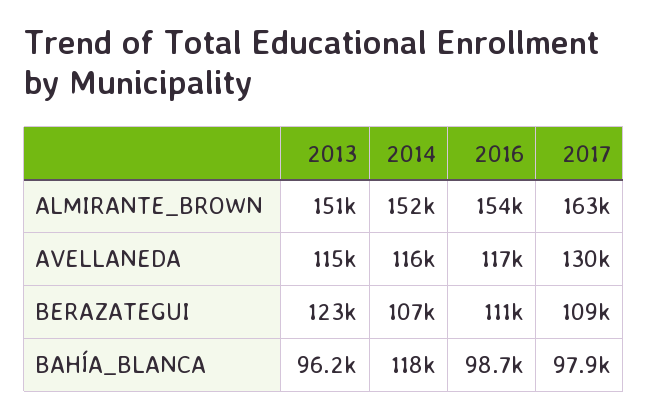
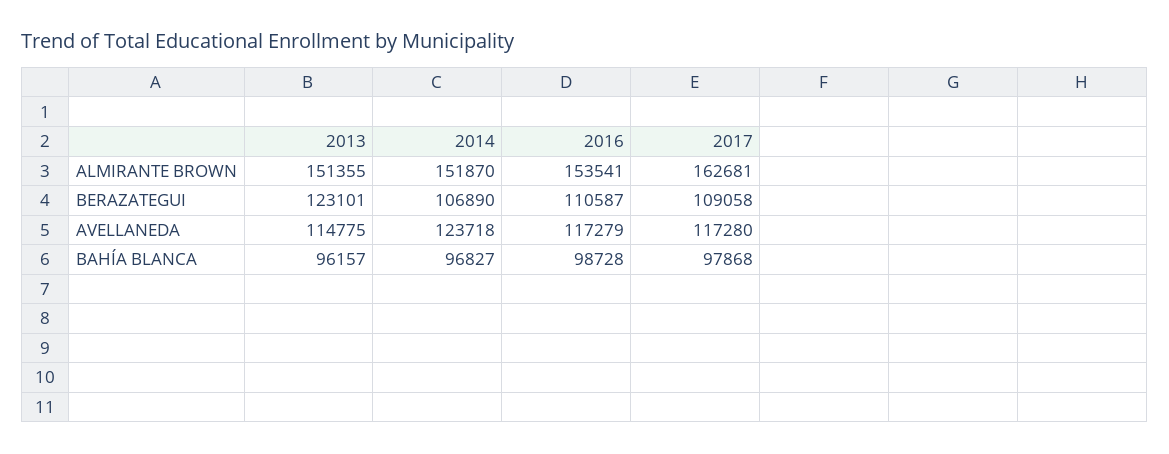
  {
    "2013": {
      "ALMIRANTE_BROWN": 151355,
      "AVELLANEDA": 114775,
      "BERAZATEGUI": 123101,
      "BAHÍA_BLANCA": 96157
    },
    "2014": {
      "ALMIRANTE_BROWN": 151870,
-     "AVELLANEDA": 116000,
+     "AVELLANEDA": 123718,
      "BERAZATEGUI": 106890,
-     "BAHÍA_BLANCA": 118000
+     "BAHÍA_BLANCA": 96827
    },
    "2016": {
      "ALMIRANTE_BROWN": 153541,
      "AVELLANEDA": 117279,
      "BERAZATEGUI": 110587,
      "BAHÍA_BLANCA": 98728
    },
    "2017": {
      "ALMIRANTE_BROWN": 162681,
-     "AVELLANEDA": 130000,
+     "AVELLANEDA": 117280,
      "BERAZATEGUI": 109058,
      "BAHÍA_BLANCA": 97868
    }
  }

